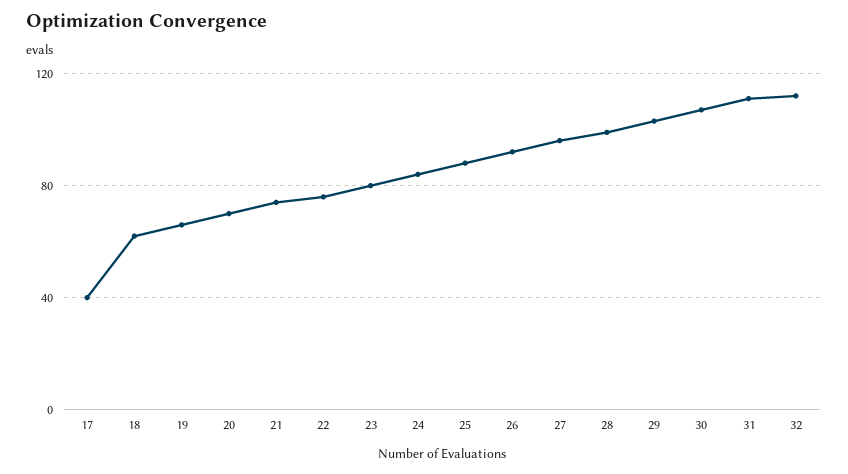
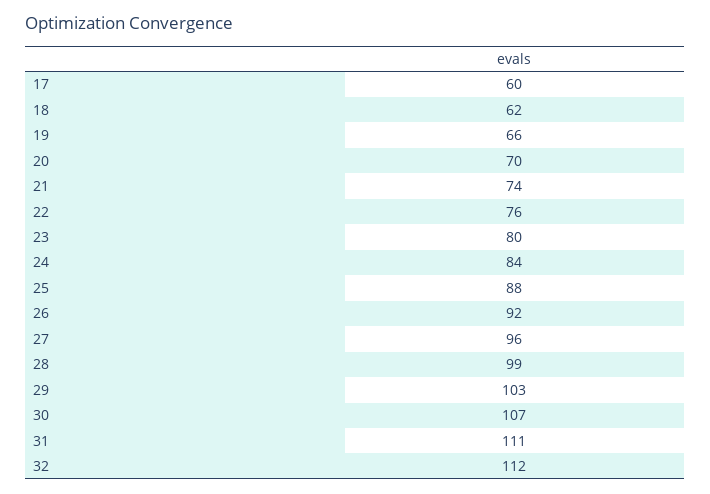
  {
-   "17": 40,
+   "17": 60,
    "18": 62,
    "19": 66,
    "20": 70,
    "21": 74,
    "22": 76,
    "23": 80,
    "24": 84,
    "25": 88,
    "26": 92,
    "27": 96,
    "28": 99,
    "29": 103,
    "30": 107,
    "31": 111,
    "32": 112
  }

